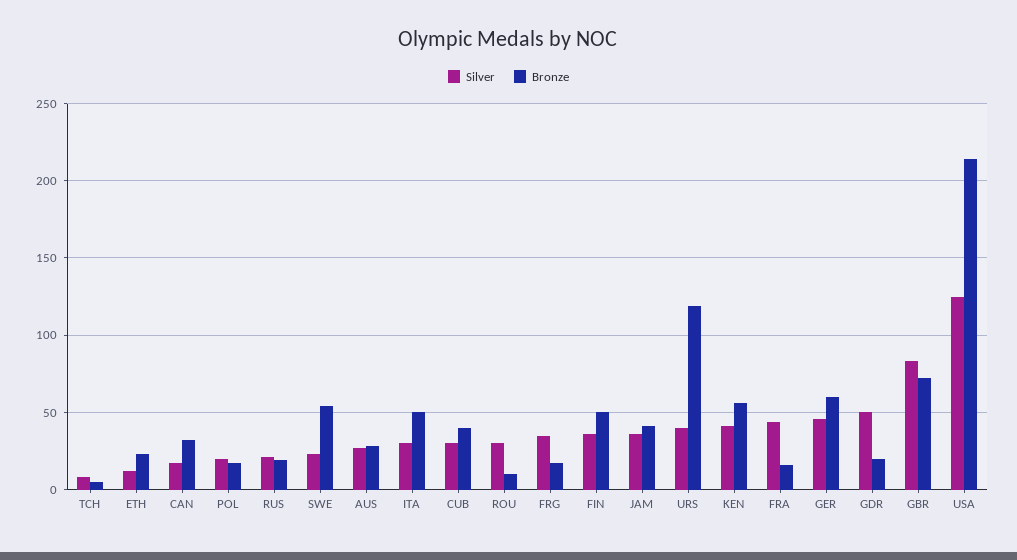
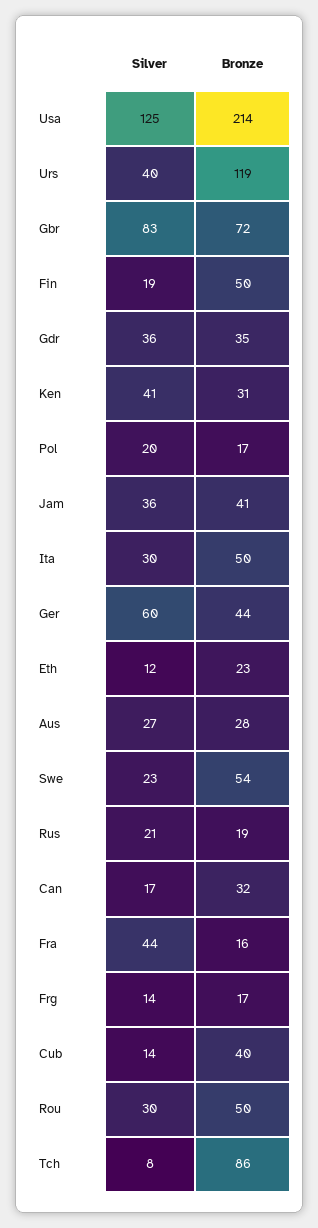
  {
    "Silver": {
      "TCH": 8,
      "ETH": 12,
      "CAN": 17,
      "POL": 20,
      "RUS": 21,
      "SWE": 23,
      "AUS": 27,
      "ITA": 30,
-     "CUB": 30,
+     "CUB": 14,
      "ROU": 30,
-     "FRG": 35,
+     "FRG": 14,
-     "FIN": 35,
+     "FIN": 19,
      "JAM": 36,
      "URS": 40,
      "KEN": 41,
      "FRA": 44,
-     "GER": 45,
+     "GER": 60,
-     "GDR": 50,
+     "GDR": 36,
      "GBR": 83,
      "USA": 125
    },
    "Bronze": {
-     "TCH": 5,
+     "TCH": 86,
      "ETH": 23,
      "CAN": 32,
      "POL": 17,
      "RUS": 19,
      "SWE": 54,
      "AUS": 28,
      "ITA": 50,
      "CUB": 40,
-     "ROU": 10,
+     "ROU": 50,
      "FRG": 17,
      "FIN": 50,
      "JAM": 41,
      "URS": 119,
-     "KEN": 55,
+     "KEN": 31,
      "FRA": 16,
-     "GER": 60,
+     "GER": 44,
-     "GDR": 20,
+     "GDR": 35,
      "GBR": 72,
      "USA": 214
    }
  }

